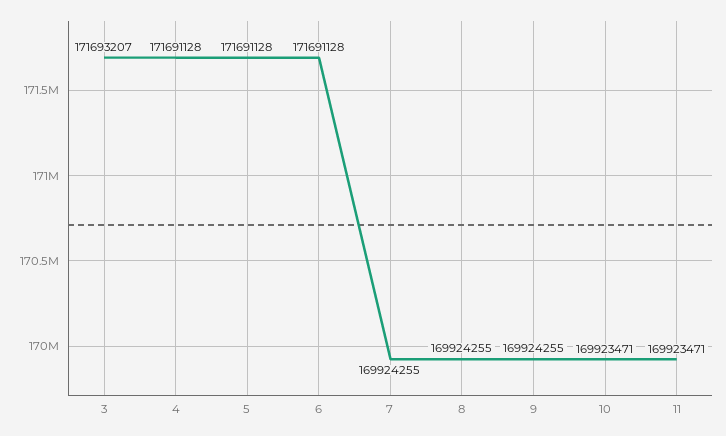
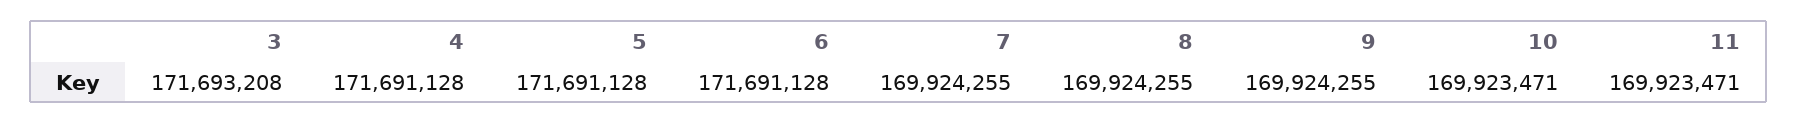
  {
-   "3": 171693207,
+   "3": 171693208,
    "4": 171691128,
    "5": 171691128,
    "6": 171691128,
    "7": 169924255,
    "8": 169924255,
    "9": 169924255,
    "10": 169923471,
    "11": 169923471
  }

